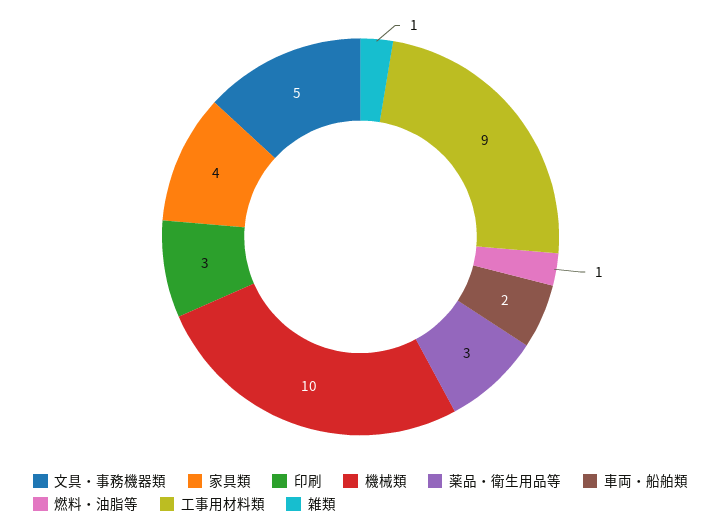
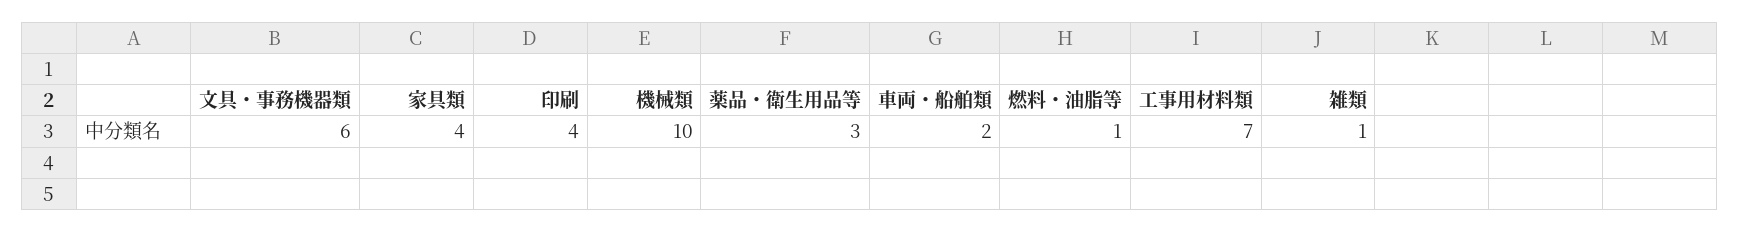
  {
-   "文具・事務機器類": 5,
+   "文具・事務機器類": 6,
    "家具類": 4,
-   "印刷": 3,
+   "印刷": 4,
    "機械類": 10,
    "薬品・衛生用品等": 3,
    "車両・船舶類": 2,
    "燃料・油脂等": 1,
-   "工事用材料類": 9,
+   "工事用材料類": 7,
    "雑類": 1
  }

